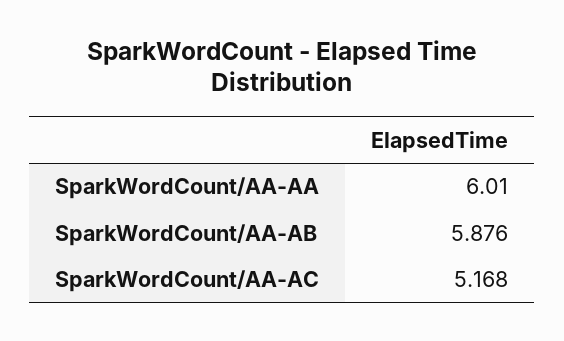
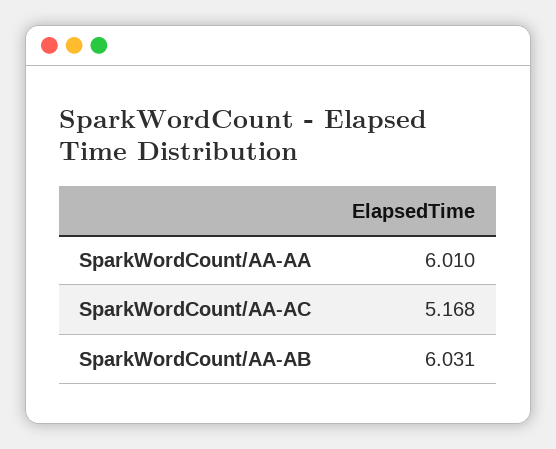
  {
    "SparkWordCount/AA-AA": 6.01,
-   "SparkWordCount/AA-AB": 5.876,
+   "SparkWordCount/AA-AB": 6.031,
    "SparkWordCount/AA-AC": 5.168
  }

